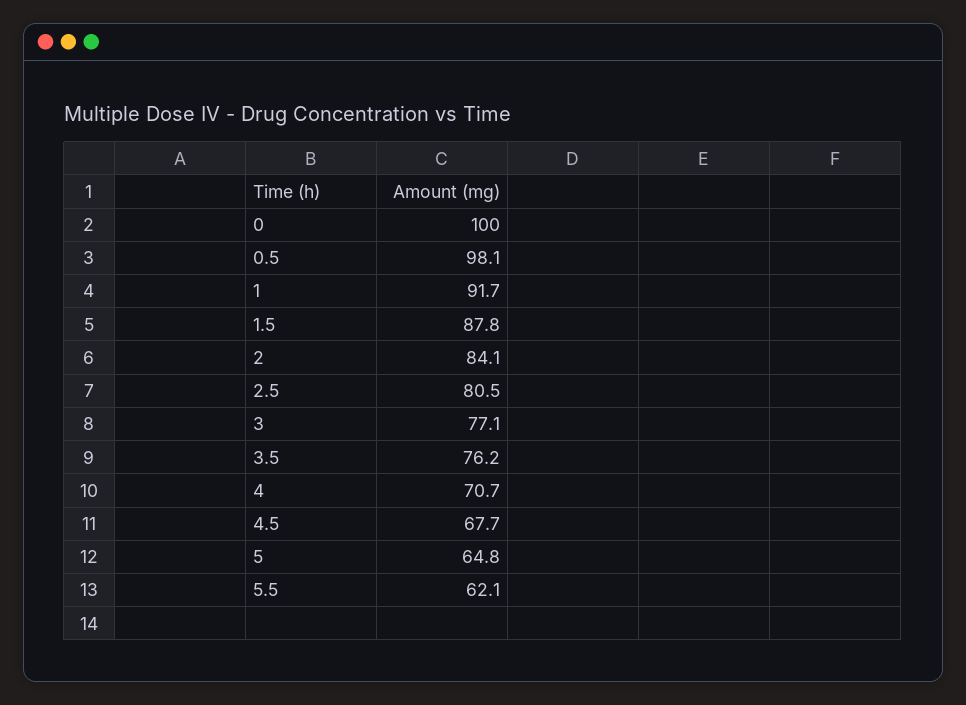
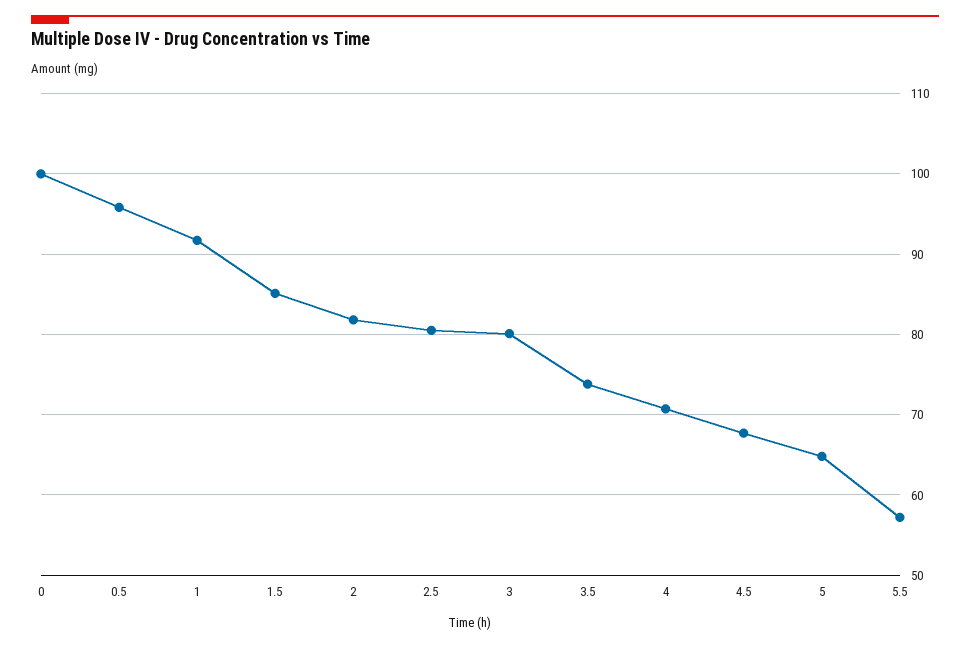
  {
    "0": 100,
-   "0.5": 98.1,
+   "0.5": 96,
    "1": 91.7,
-   "1.5": 87.8,
+   "1.5": 85,
-   "2": 84.1,
+   "2": 82,
    "2.5": 80.5,
-   "3": 77.1,
+   "3": 80,
-   "3.5": 76.2,
+   "3.5": 74,
    "4": 70.7,
    "4.5": 67.7,
    "5": 64.8,
-   "5.5": 62.1
+   "5.5": 57
  }

